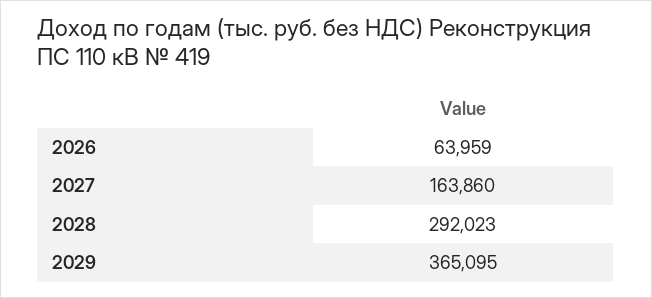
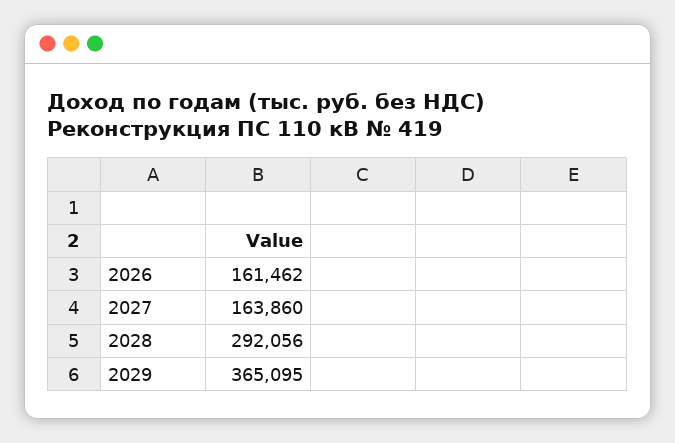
  {
-   "2026": 63959,
+   "2026": 161462,
    "2027": 163860,
-   "2028": 292023,
+   "2028": 292056,
    "2029": 365095
  }

